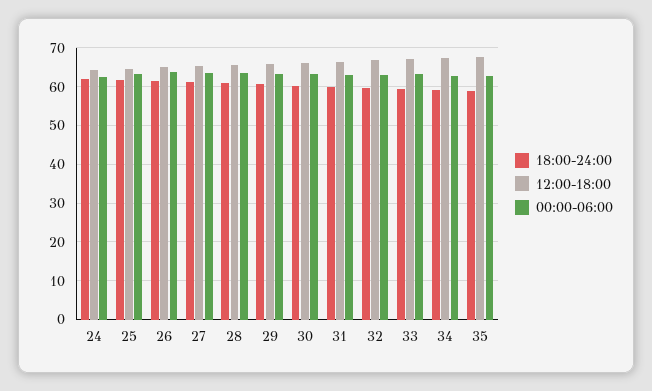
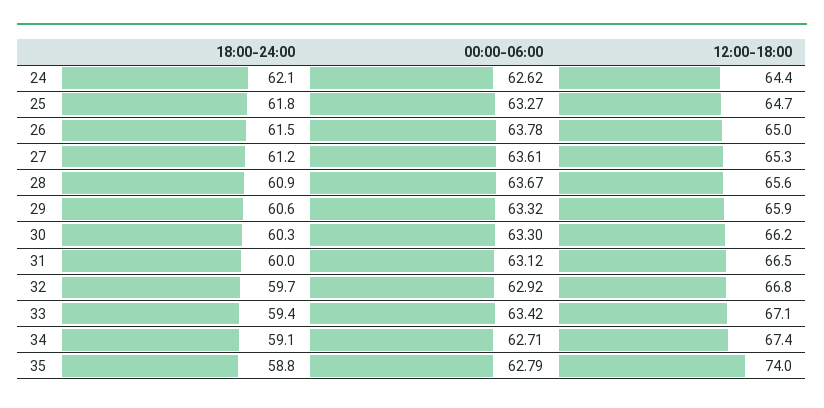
  {
    "18:00-24:00": {
      "24": 62.1,
      "25": 61.8,
      "26": 61.5,
      "27": 61.2,
      "28": 60.9,
      "29": 60.6,
      "30": 60.3,
      "31": 60,
      "32": 59.7,
      "33": 59.4,
      "34": 59.1,
      "35": 58.8
    },
    "12:00-18:00": {
      "24": 64.4,
      "25": 64.7,
      "26": 65,
      "27": 65.3,
      "28": 65.6,
      "29": 65.9,
      "30": 66.2,
      "31": 66.5,
      "32": 66.8,
      "33": 67.1,
      "34": 67.4,
-     "35": 68
+     "35": 74
    },
    "00:00-06:00": {
      "24": 62.62,
      "25": 63.27,
      "26": 63.78,
      "27": 63.61,
      "28": 63.67,
      "29": 63.32,
      "30": 63.3,
      "31": 63.12,
      "32": 62.92,
      "33": 63.42,
      "34": 62.71,
      "35": 62.79
    }
  }

